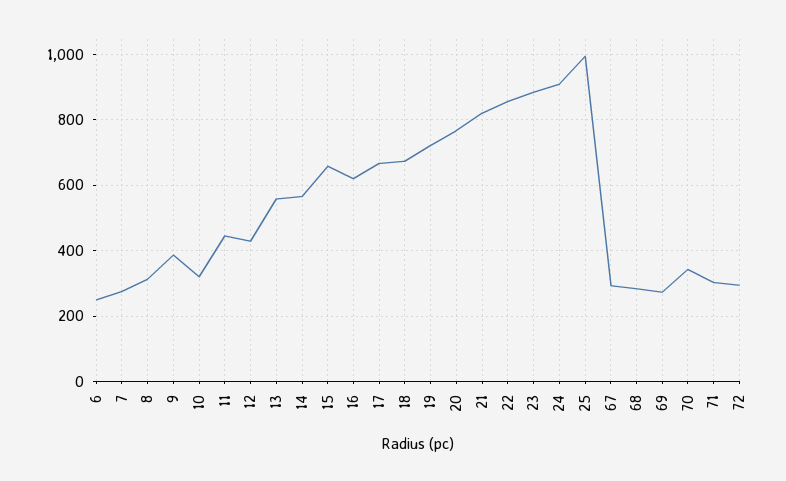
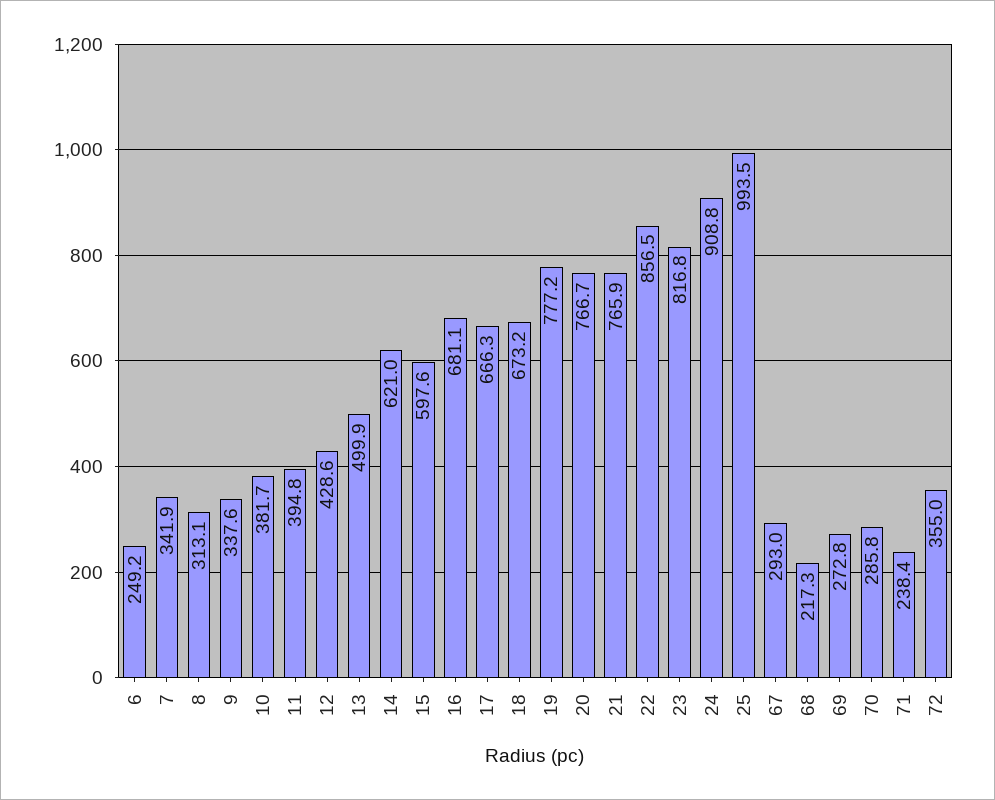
  {
    "6": 249.2,
-   "7": 280,
+   "7": 341.9,
    "8": 313.1,
-   "9": 380,
+   "9": 337.6,
-   "10": 320,
+   "10": 381.7,
-   "11": 440,
+   "11": 394.8,
    "12": 428.6,
-   "13": 560,
+   "13": 499.9,
-   "14": 560,
+   "14": 621,
-   "15": 660,
+   "15": 597.6,
-   "16": 620,
+   "16": 681.1,
    "17": 666.3,
    "18": 673.2,
-   "19": 720,
+   "19": 777.2,
    "20": 766.7,
-   "21": 820,
+   "21": 765.9,
    "22": 856.5,
-   "23": 880,
+   "23": 816.8,
    "24": 908.8,
    "25": 993.5,
    "67": 293,
-   "68": 280,
+   "68": 217.3,
    "69": 272.8,
-   "70": 340,
+   "70": 285.8,
-   "71": 300,
+   "71": 238.4,
-   "72": 300
+   "72": 355
  }

